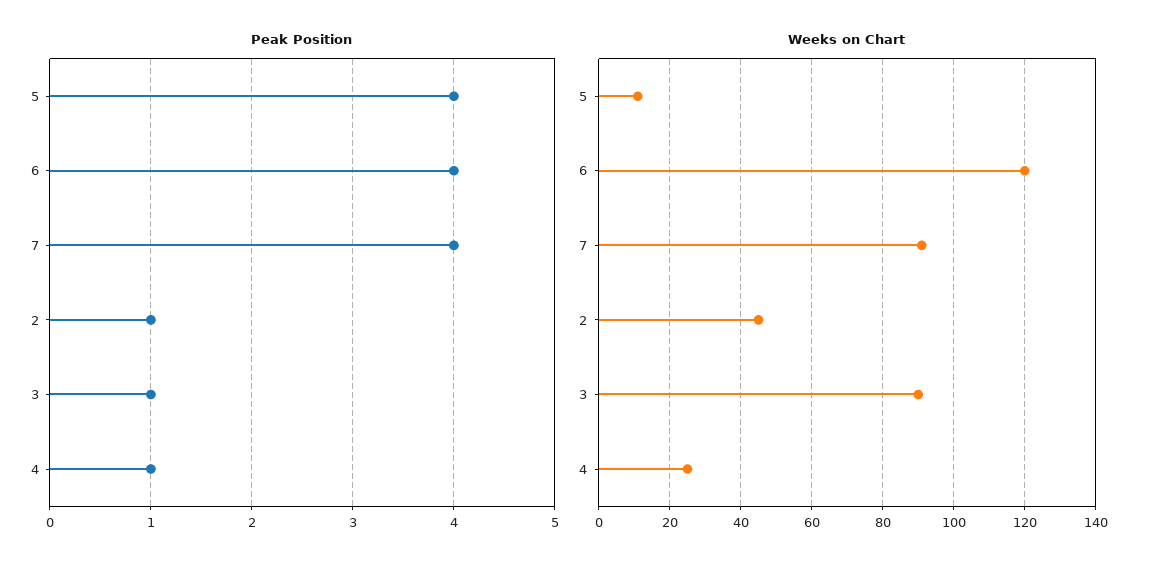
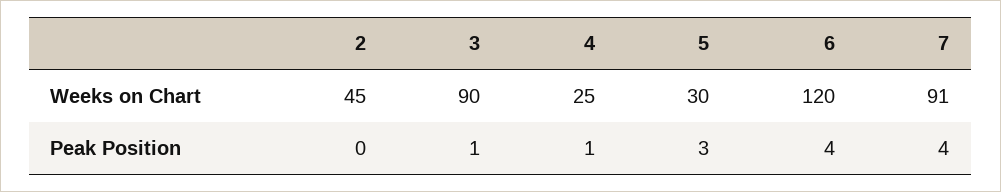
  {
    "Peak Position": {
-     "5": 4,
+     "5": 3,
      "6": 4,
      "7": 4,
-     "2": 1,
+     "2": 0,
      "3": 1,
      "4": 1
    },
    "Weeks on Chart": {
-     "5": 10,
+     "5": 30,
      "6": 120,
      "7": 91,
      "2": 45,
      "3": 90,
      "4": 25
    }
  }

